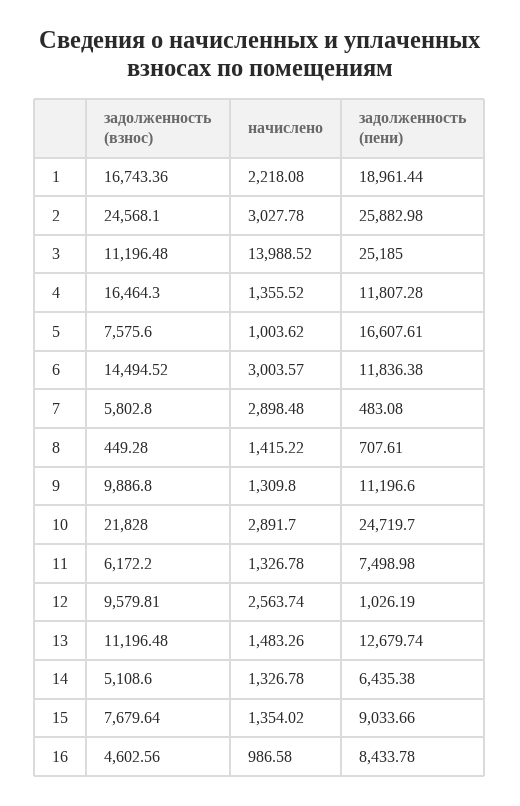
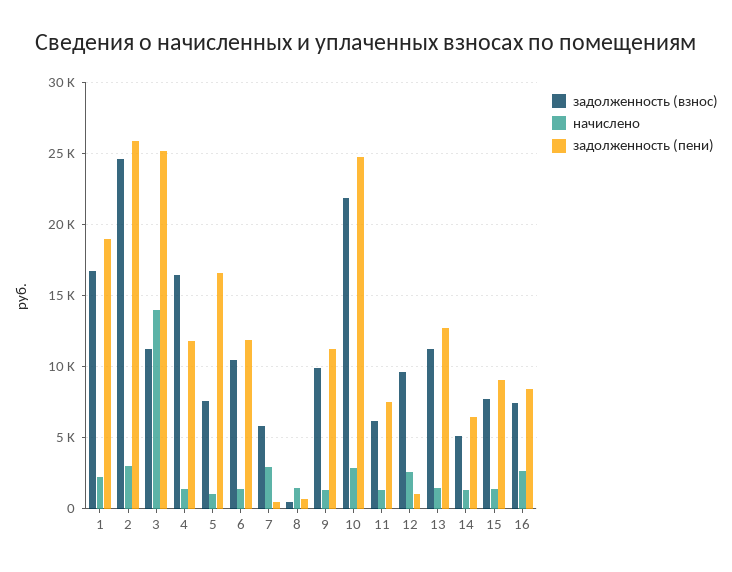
  {
    "задолженность (взнос)": {
      "1": 16743.36,
      "2": 24568.1,
      "3": 11196.48,
      "4": 16464.3,
      "5": 7575.6,
-     "6": 14494.52,
+     "6": 10500,
      "7": 5802.8,
      "8": 449.28,
      "9": 9886.8,
      "10": 21828,
      "11": 6172.2,
      "12": 9579.81,
      "13": 11196.48,
      "14": 5108.6,
      "15": 7679.64,
-     "16": 4602.56
+     "16": 7500
    },
    "начислено": {
      "1": 2218.08,
      "2": 3027.78,
      "3": 13988.52,
      "4": 1355.52,
      "5": 1003.62,
-     "6": 3003.57,
+     "6": 1500,
      "7": 2898.48,
      "8": 1415.22,
      "9": 1309.8,
      "10": 2891.7,
      "11": 1326.78,
      "12": 2563.74,
      "13": 1483.26,
      "14": 1326.78,
      "15": 1354.02,
-     "16": 986.58
+     "16": 2500
    },
    "задолженность (пени)": {
      "1": 18961.44,
      "2": 25882.98,
      "3": 25185,
      "4": 11807.28,
      "5": 16607.61,
      "6": 11836.38,
      "7": 483.08,
      "8": 707.61,
      "9": 11196.6,
      "10": 24719.7,
      "11": 7498.98,
      "12": 1026.19,
      "13": 12679.74,
      "14": 6435.38,
      "15": 9033.66,
      "16": 8433.78
    }
  }

